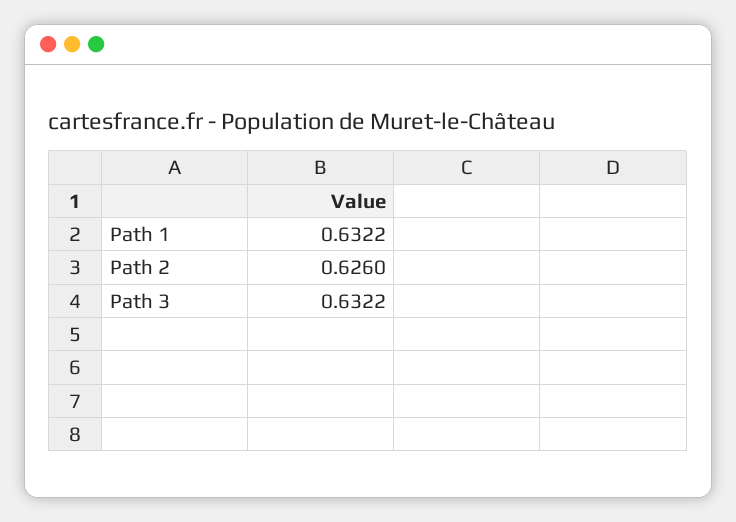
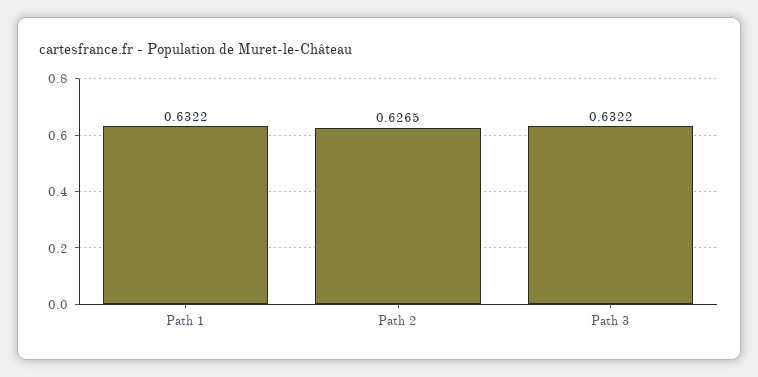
  {
    "Path 1": 0.6322,
-   "Path 2": 0.626,
+   "Path 2": 0.6265,
    "Path 3": 0.6322
  }

